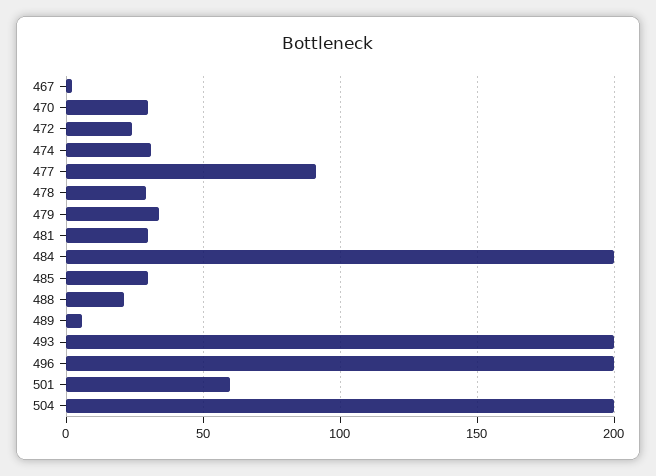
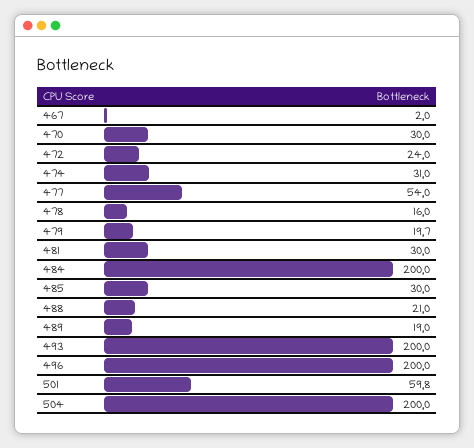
  {
    "467": 2,
    "470": 30,
    "472": 24,
    "474": 31,
-   "477": 90,
+   "477": 54,
-   "478": 30,
+   "478": 16,
-   "479": 35,
+   "479": 19.7,
    "481": 30,
    "484": 200,
    "485": 30,
    "488": 21,
-   "489": 5,
+   "489": 19,
    "493": 200,
    "496": 200,
    "501": 59.8,
    "504": 200
  }

